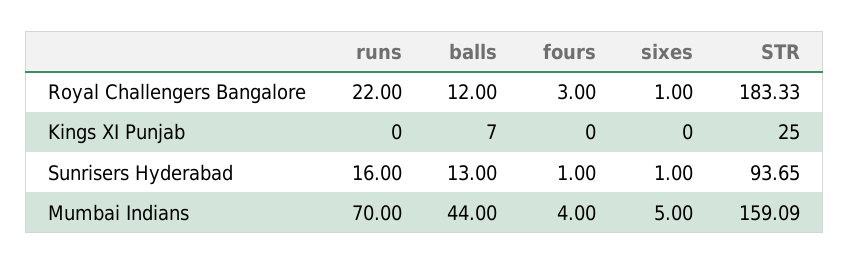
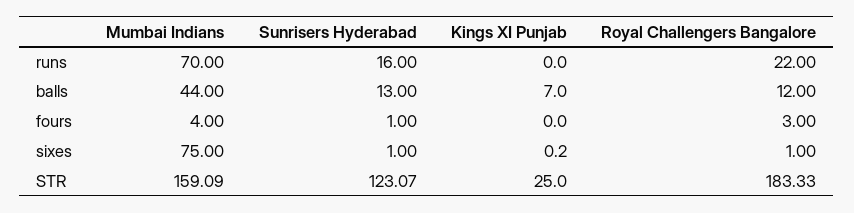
  {
    "runs": {
      "Royal Challengers Bangalore": 22,
      "Kings XI Punjab": 0,
      "Sunrisers Hyderabad": 16,
      "Mumbai Indians": 70
    },
    "balls": {
      "Royal Challengers Bangalore": 12,
      "Kings XI Punjab": 7,
      "Sunrisers Hyderabad": 13,
      "Mumbai Indians": 44
    },
    "fours": {
      "Royal Challengers Bangalore": 3,
      "Kings XI Punjab": 0,
      "Sunrisers Hyderabad": 1,
      "Mumbai Indians": 4
    },
    "sixes": {
      "Royal Challengers Bangalore": 1,
-     "Kings XI Punjab": 0,
+     "Kings XI Punjab": 0.2,
      "Sunrisers Hyderabad": 1,
-     "Mumbai Indians": 5
+     "Mumbai Indians": 75
    },
    "STR": {
      "Royal Challengers Bangalore": 183.33,
      "Kings XI Punjab": 25,
-     "Sunrisers Hyderabad": 93.65,
+     "Sunrisers Hyderabad": 123.07,
      "Mumbai Indians": 159.09
    }
  }

